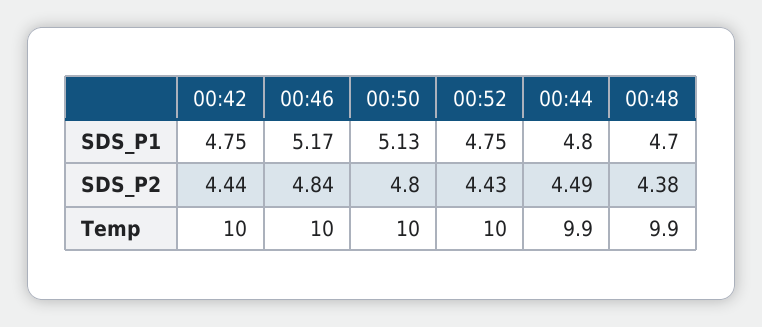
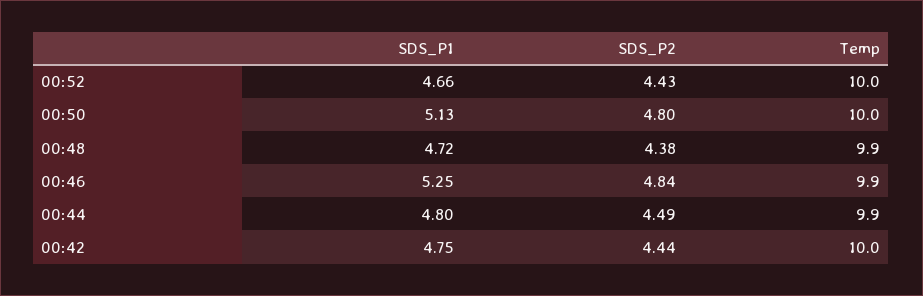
  {
    "00:42": {
      "SDS_P1": 4.75,
      "SDS_P2": 4.44,
      "Temp": 10
    },
    "00:46": {
-     "SDS_P1": 5.17,
+     "SDS_P1": 5.25,
      "SDS_P2": 4.84,
-     "Temp": 10
+     "Temp": 9.9
    },
    "00:50": {
      "SDS_P1": 5.13,
      "SDS_P2": 4.8,
      "Temp": 10
    },
    "00:52": {
-     "SDS_P1": 4.75,
+     "SDS_P1": 4.66,
      "SDS_P2": 4.43,
      "Temp": 10
    },
    "00:44": {
      "SDS_P1": 4.8,
      "SDS_P2": 4.49,
      "Temp": 9.9
    },
    "00:48": {
-     "SDS_P1": 4.7,
+     "SDS_P1": 4.72,
      "SDS_P2": 4.38,
      "Temp": 9.9
    }
  }

